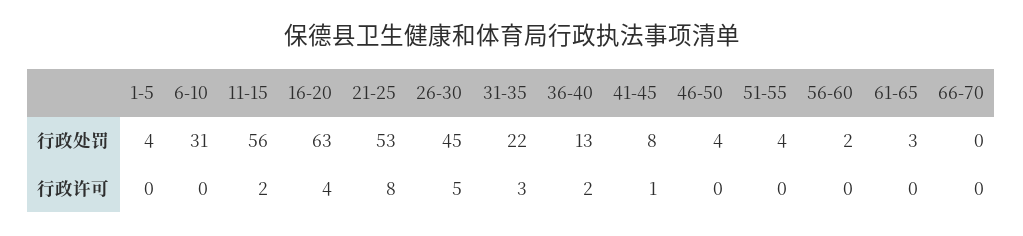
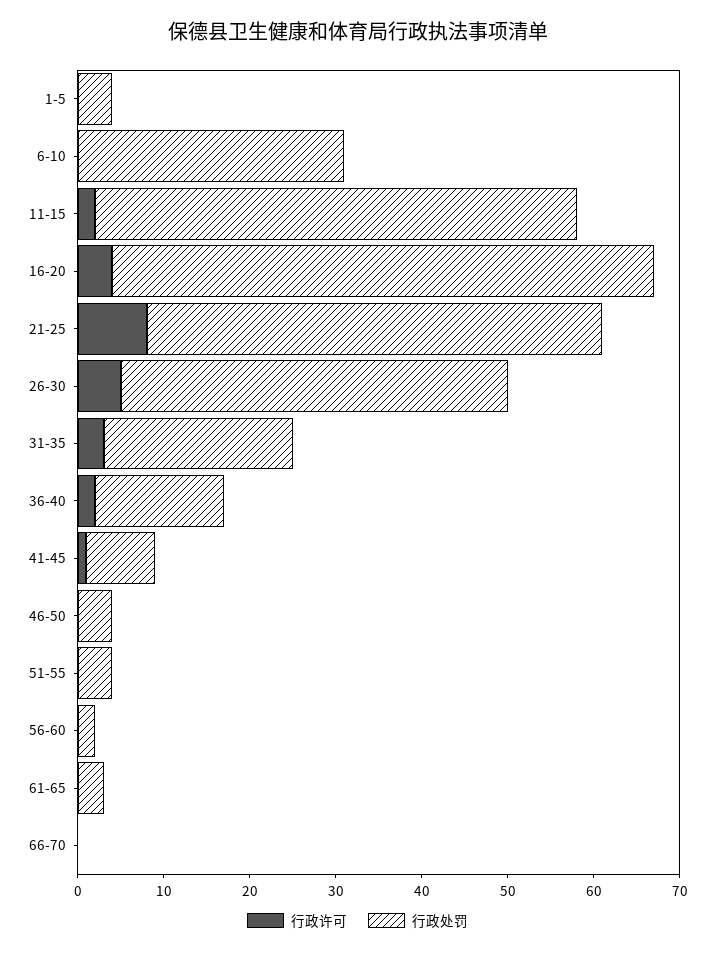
  {
    "行政处罚": {
      "1-5": 4,
      "6-10": 31,
      "11-15": 56,
      "16-20": 63,
      "21-25": 53,
      "26-30": 45,
      "31-35": 22,
-     "36-40": 13,
+     "36-40": 15,
      "41-45": 8,
      "46-50": 4,
      "51-55": 4,
      "56-60": 2,
      "61-65": 3,
      "66-70": 0
    },
    "行政许可": {
      "1-5": 0,
      "6-10": 0,
      "11-15": 2,
      "16-20": 4,
      "21-25": 8,
      "26-30": 5,
      "31-35": 3,
      "36-40": 2,
      "41-45": 1,
      "46-50": 0,
      "51-55": 0,
      "56-60": 0,
      "61-65": 0,
      "66-70": 0
    }
  }

